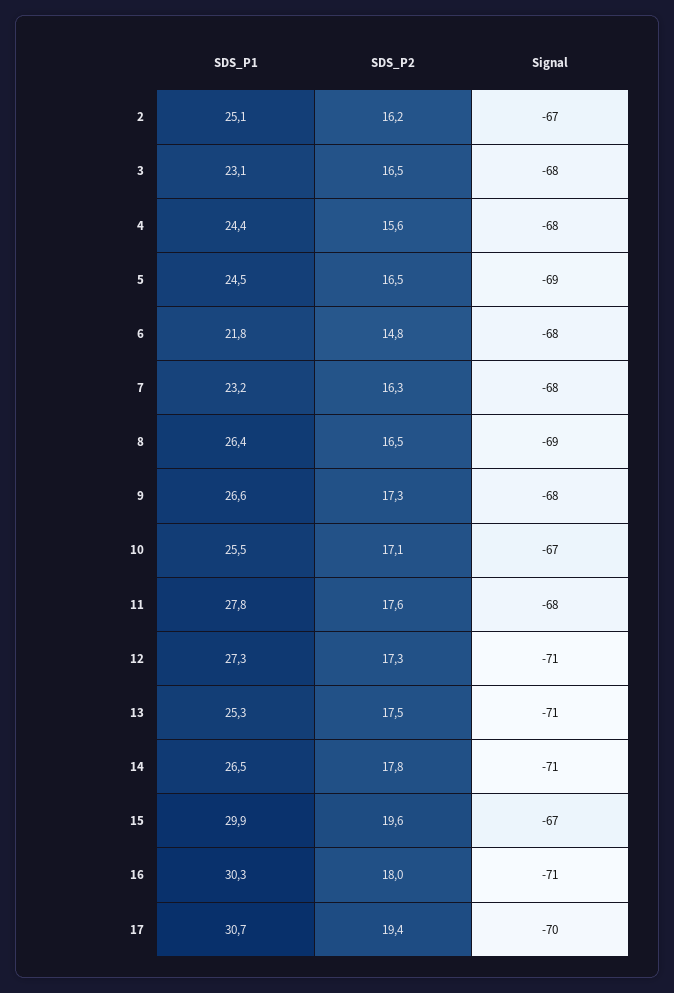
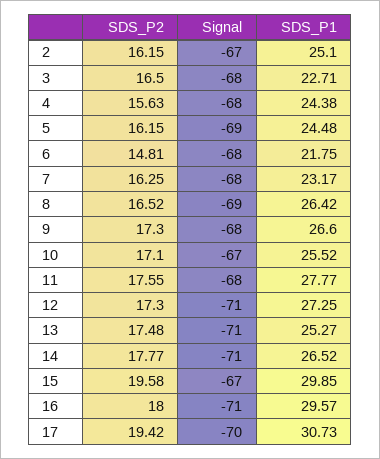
  {
    "SDS_P1": {
      "2": 25.1,
-     "3": 23.1,
+     "3": 22.71,
      "4": 24.38,
      "5": 24.48,
      "6": 21.75,
      "7": 23.17,
      "8": 26.42,
      "9": 26.6,
      "10": 25.52,
      "11": 27.77,
      "12": 27.25,
      "13": 25.27,
      "14": 26.52,
      "15": 29.85,
-     "16": 30.3,
+     "16": 29.57,
      "17": 30.73
    },
    "SDS_P2": {
      "2": 16.15,
      "3": 16.5,
      "4": 15.63,
-     "5": 16.5,
+     "5": 16.15,
      "6": 14.81,
      "7": 16.25,
      "8": 16.52,
      "9": 17.3,
      "10": 17.1,
      "11": 17.55,
      "12": 17.3,
      "13": 17.48,
      "14": 17.77,
      "15": 19.58,
      "16": 18,
      "17": 19.42
    },
    "Signal": {
      "2": -67,
      "3": -68,
      "4": -68,
      "5": -69,
      "6": -68,
      "7": -68,
      "8": -69,
      "9": -68,
      "10": -67,
      "11": -68,
      "12": -71,
      "13": -71,
      "14": -71,
      "15": -67,
      "16": -71,
      "17": -70
    }
  }

